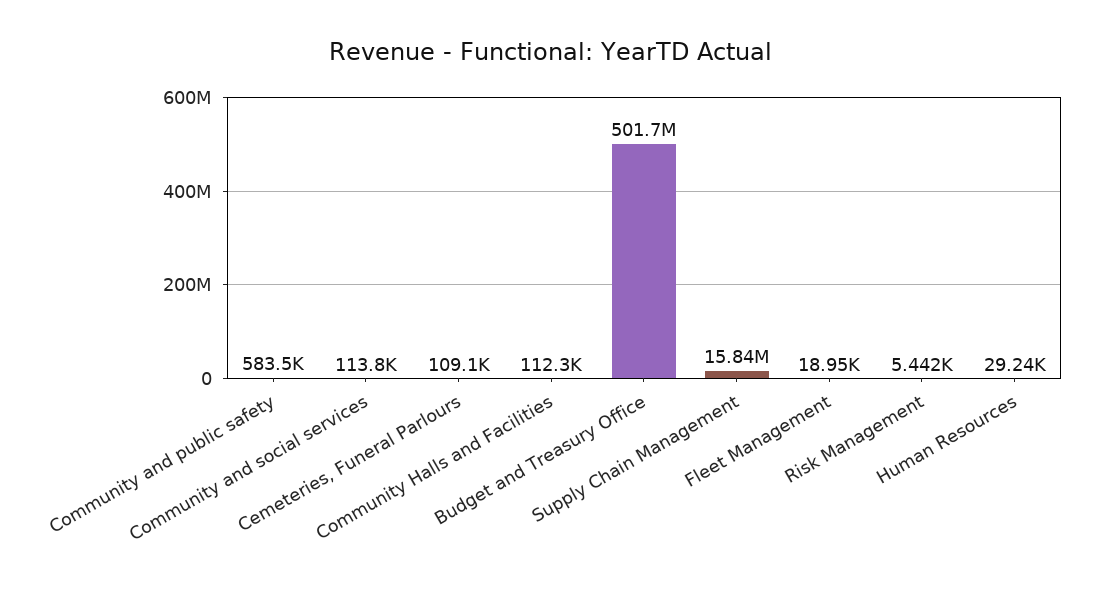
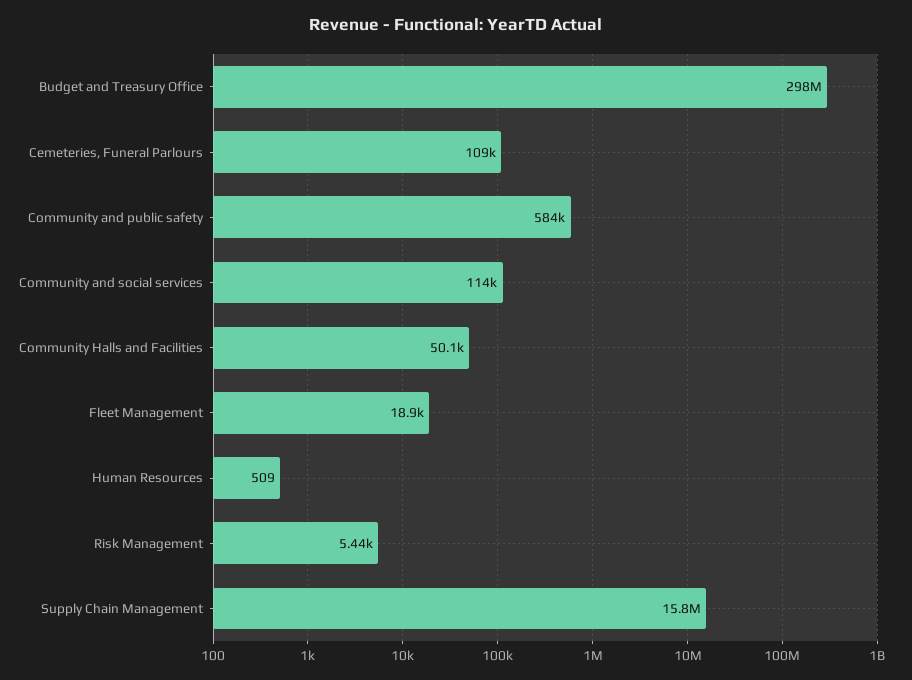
  {
    "Community and public safety": 583500,
    "Community and social services": 113800,
    "Cemeteries, Funeral Parlours": 109100,
-   "Community Halls and Facilities": 112300,
+   "Community Halls and Facilities": 50100,
-   "Budget and Treasury Office": 501700000,
+   "Budget and Treasury Office": 298000000,
    "Supply Chain Management": 15840000,
    "Fleet Management": 18950,
    "Risk Management": 5442,
-   "Human Resources": 29240
+   "Human Resources": 509
  }

